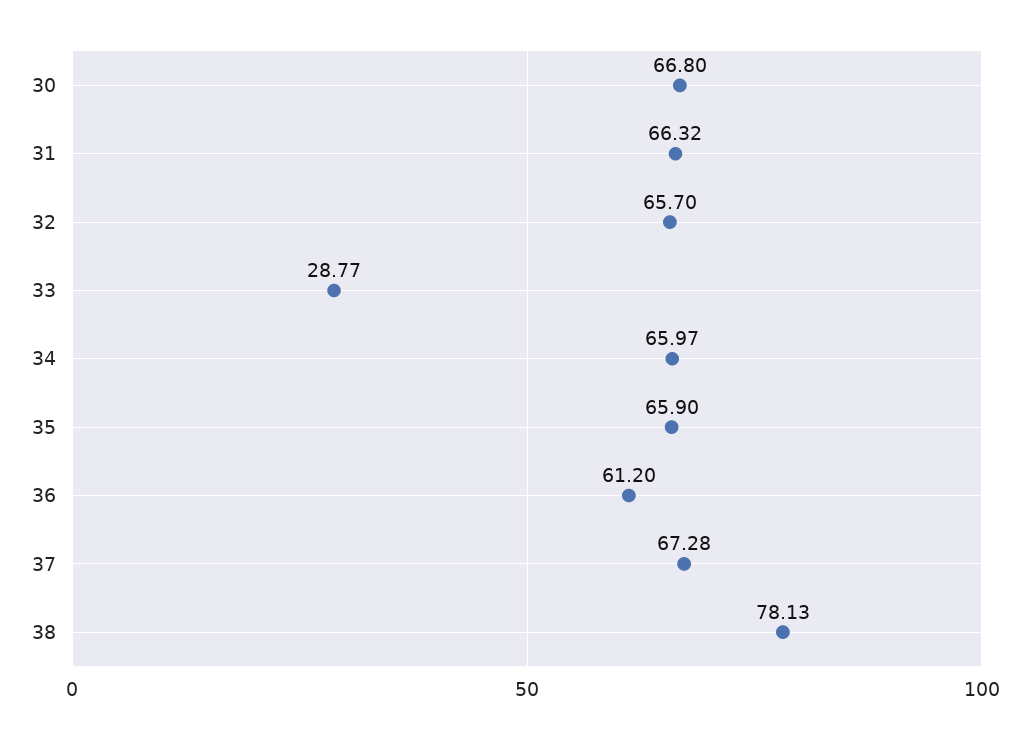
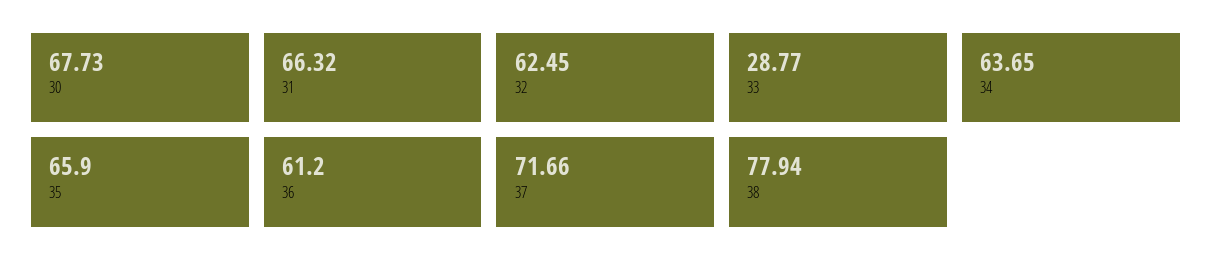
  {
-   "30": 66.8,
+   "30": 67.73,
    "31": 66.32,
-   "32": 65.7,
+   "32": 62.45,
    "33": 28.77,
-   "34": 65.97,
+   "34": 63.65,
    "35": 65.9,
    "36": 61.2,
-   "37": 67.28,
+   "37": 71.66,
-   "38": 78.13
+   "38": 77.94
  }

